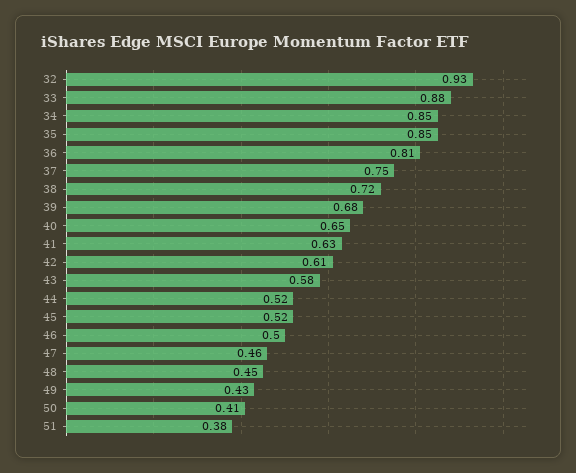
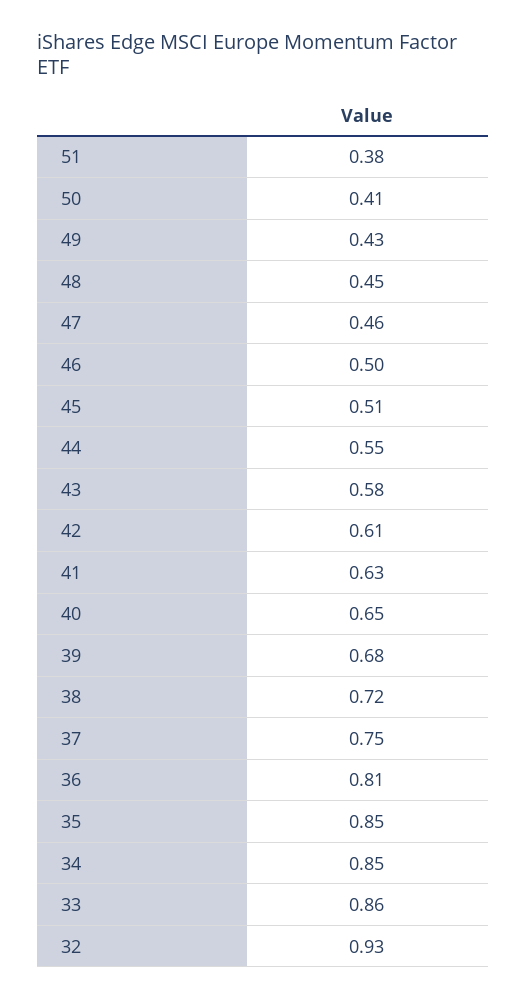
  {
    "32": 0.93,
-   "33": 0.88,
+   "33": 0.86,
    "34": 0.85,
    "35": 0.85,
    "36": 0.81,
    "37": 0.75,
    "38": 0.72,
    "39": 0.68,
    "40": 0.65,
    "41": 0.63,
    "42": 0.61,
    "43": 0.58,
-   "44": 0.52,
+   "44": 0.55,
-   "45": 0.52,
+   "45": 0.51,
    "46": 0.5,
    "47": 0.46,
    "48": 0.45,
    "49": 0.43,
    "50": 0.41,
    "51": 0.38
  }

